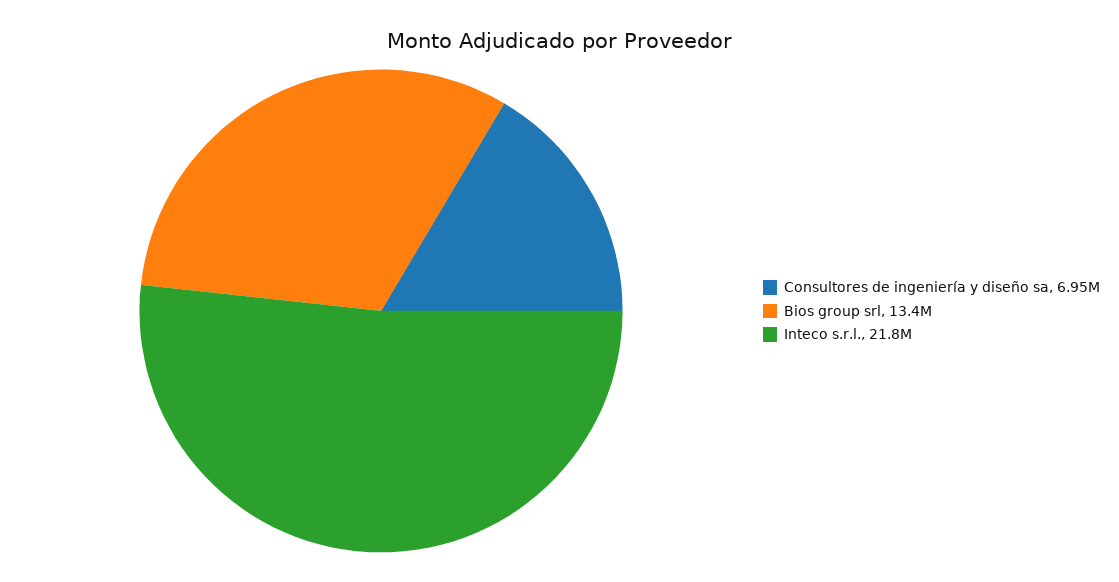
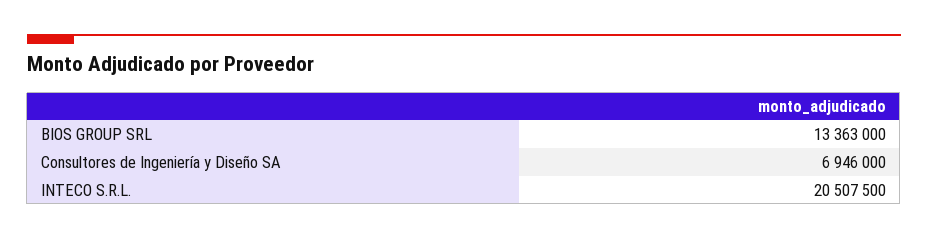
  {
    "Consultores de ingeniería y diseño sa": 6946000,
    "Bios group srl": 13363000,
-   "Inteco s.r.l.": 21800000
+   "Inteco s.r.l.": 20507500
  }

